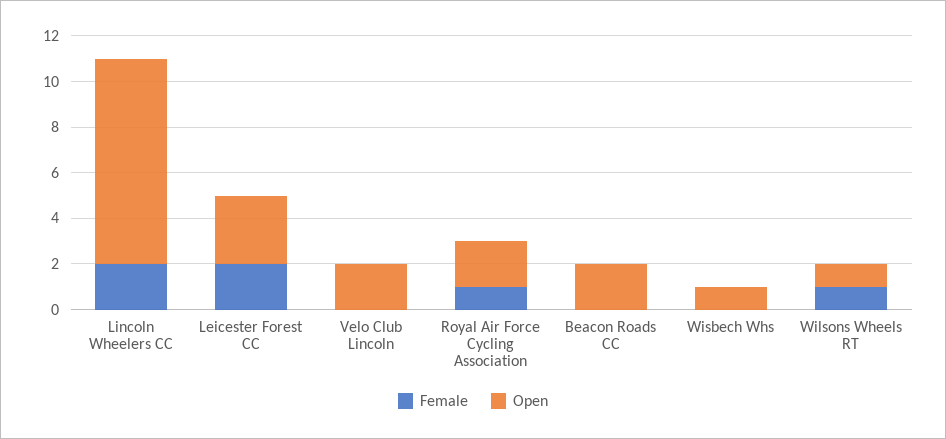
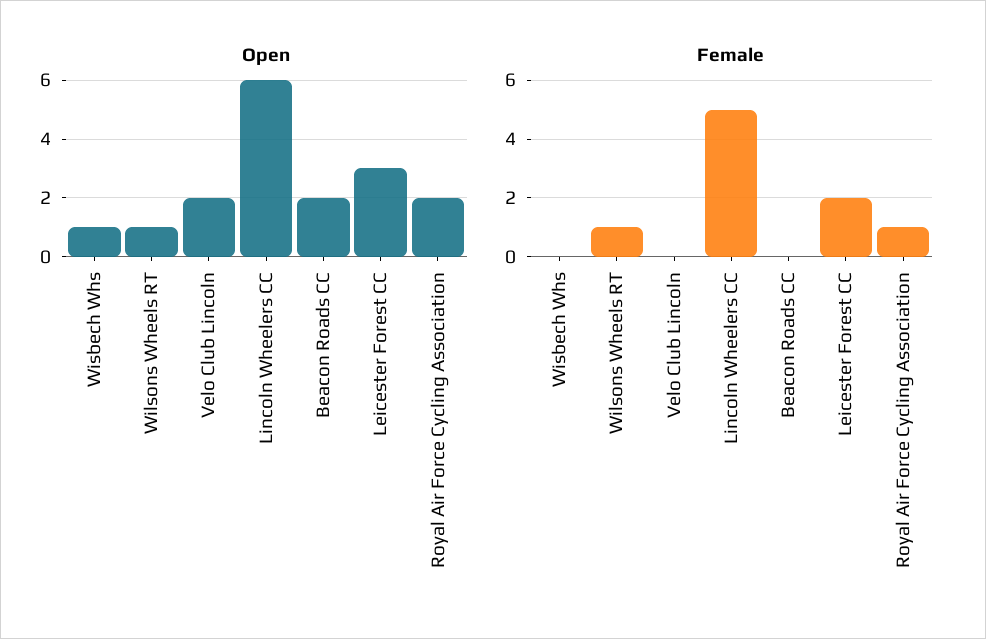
  {
    "Female": {
-     "Lincoln Wheelers CC": 2,
+     "Lincoln Wheelers CC": 5,
      "Leicester Forest CC": 2,
      "Velo Club Lincoln": 0,
      "Royal Air Force Cycling Association": 1,
      "Beacon Roads CC": 0,
      "Wisbech Whs": 0,
      "Wilsons Wheels RT": 1
    },
    "Open": {
-     "Lincoln Wheelers CC": 9,
+     "Lincoln Wheelers CC": 6,
      "Leicester Forest CC": 3,
      "Velo Club Lincoln": 2,
      "Royal Air Force Cycling Association": 2,
      "Beacon Roads CC": 2,
      "Wisbech Whs": 1,
      "Wilsons Wheels RT": 1
    }
  }

